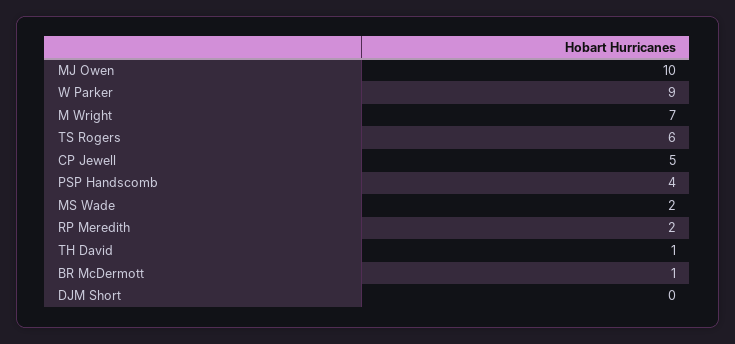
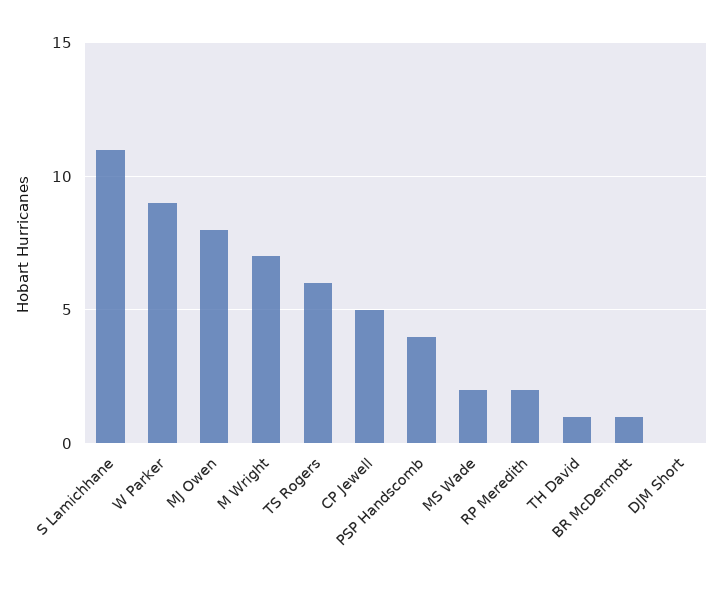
  {
-   "MJ Owen": 10,
+   "MJ Owen": 8,
    "W Parker": 9,
    "M Wright": 7,
    "TS Rogers": 6,
    "CP Jewell": 5,
    "PSP Handscomb": 4,
    "MS Wade": 2,
    "RP Meredith": 2,
    "TH David": 1,
    "BR McDermott": 1,
-   "DJM Short": 0
+   "DJM Short": 0,
+   "S Lamichhane": 11
  }

